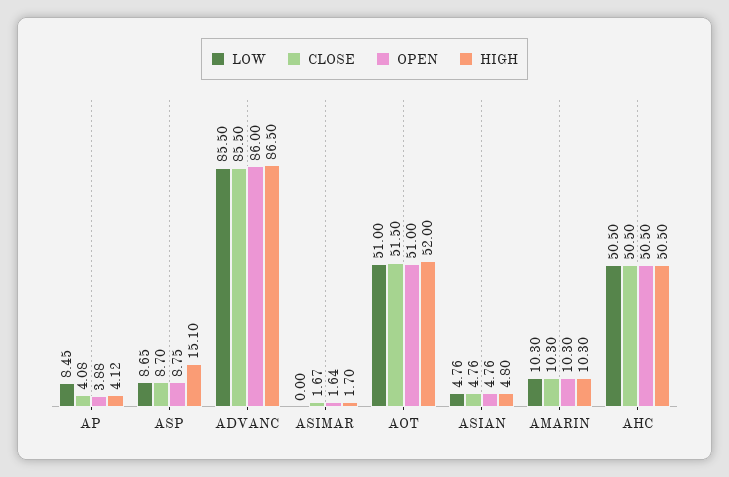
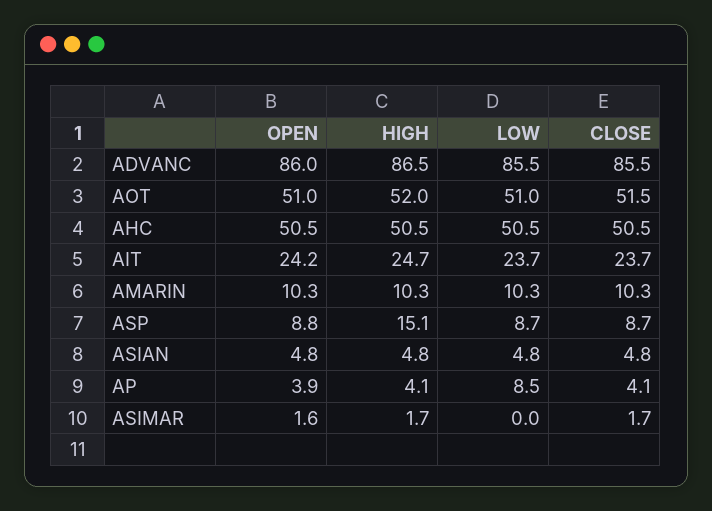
  {
    "LOW": {
      "AP": 8.45,
      "ASP": 8.65,
      "ADVANC": 85.5,
      "ASIMAR": 0,
      "AOT": 51,
      "ASIAN": 4.76,
      "AMARIN": 10.3,
-     "AHC": 50.5
+     "AHC": 50.5,
+     "AIT": 23.7
    },
    "CLOSE": {
      "AP": 4.08,
      "ASP": 8.7,
      "ADVANC": 85.5,
      "ASIMAR": 1.67,
      "AOT": 51.5,
      "ASIAN": 4.76,
      "AMARIN": 10.3,
-     "AHC": 50.5
+     "AHC": 50.5,
+     "AIT": 23.7
    },
    "OPEN": {
      "AP": 3.88,
      "ASP": 8.75,
      "ADVANC": 86,
      "ASIMAR": 1.64,
      "AOT": 51,
      "ASIAN": 4.76,
      "AMARIN": 10.3,
-     "AHC": 50.5
+     "AHC": 50.5,
+     "AIT": 24.2
    },
    "HIGH": {
      "AP": 4.12,
      "ASP": 15.1,
      "ADVANC": 86.5,
      "ASIMAR": 1.7,
      "AOT": 52,
      "ASIAN": 4.8,
      "AMARIN": 10.3,
-     "AHC": 50.5
+     "AHC": 50.5,
+     "AIT": 24.7
    }
  }

